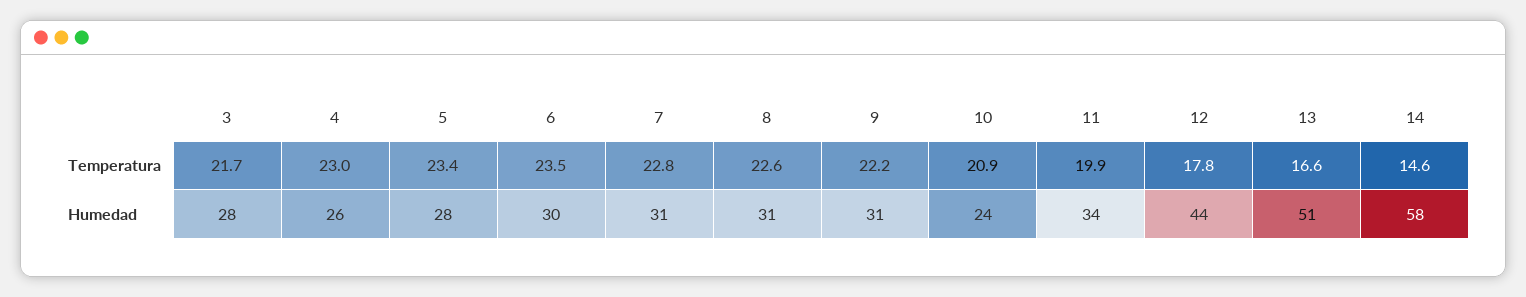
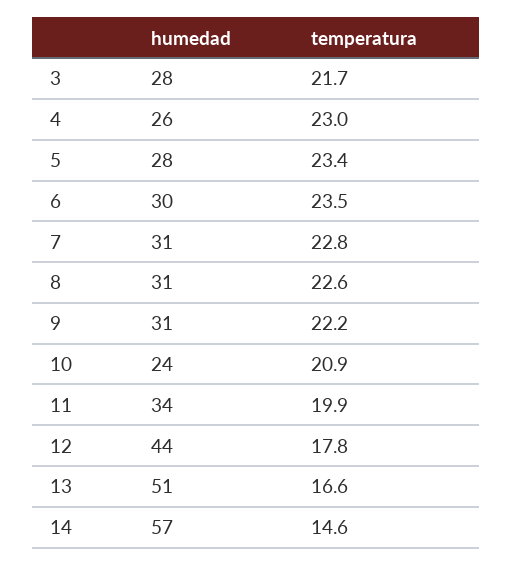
  {
    "3": {
      "Temperatura": 21.7,
      "Humedad": 28
    },
    "4": {
      "Temperatura": 23,
      "Humedad": 26
    },
    "5": {
      "Temperatura": 23.4,
      "Humedad": 28
    },
    "6": {
      "Temperatura": 23.5,
      "Humedad": 30
    },
    "7": {
      "Temperatura": 22.8,
      "Humedad": 31
    },
    "8": {
      "Temperatura": 22.6,
      "Humedad": 31
    },
    "9": {
      "Temperatura": 22.2,
      "Humedad": 31
    },
    "10": {
      "Temperatura": 20.9,
      "Humedad": 24
    },
    "11": {
      "Temperatura": 19.9,
      "Humedad": 34
    },
    "12": {
      "Temperatura": 17.8,
      "Humedad": 44
    },
    "13": {
      "Temperatura": 16.6,
      "Humedad": 51
    },
    "14": {
      "Temperatura": 14.6,
-     "Humedad": 58
+     "Humedad": 57
    }
  }

